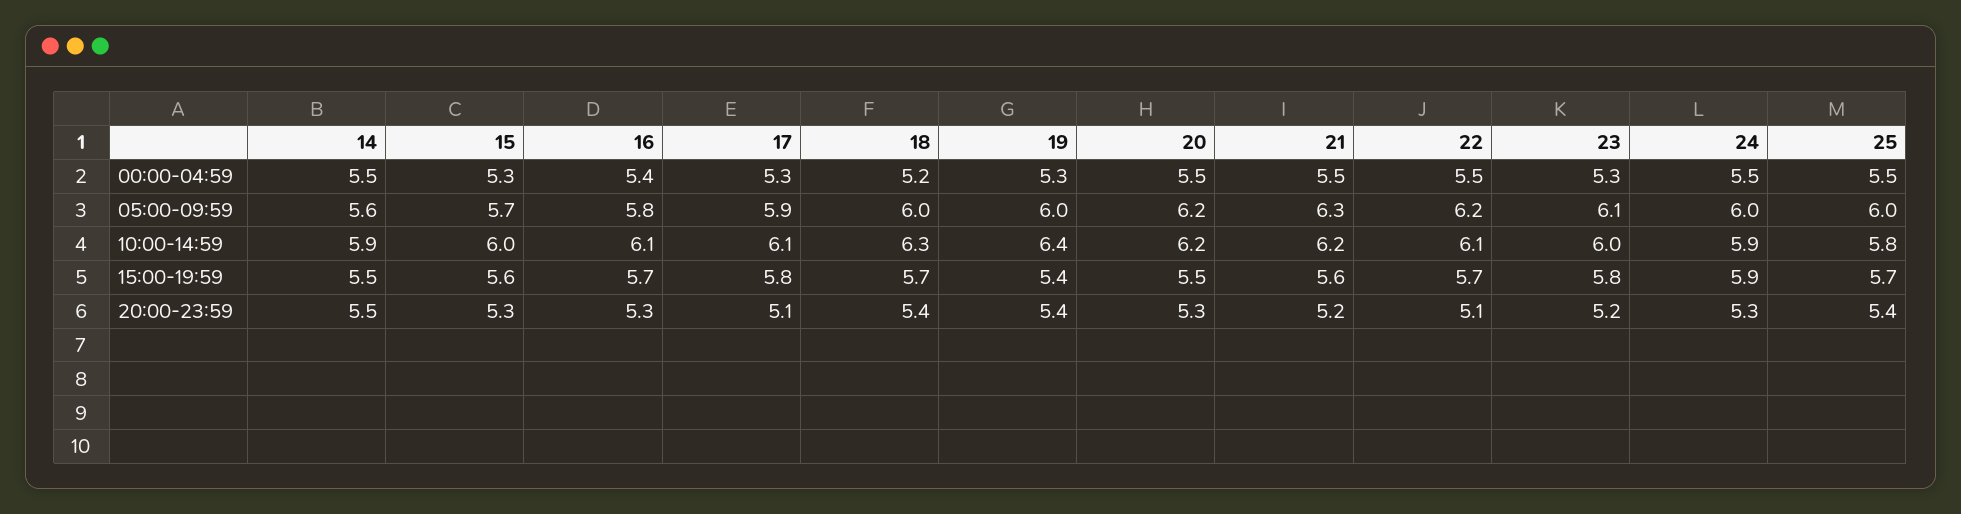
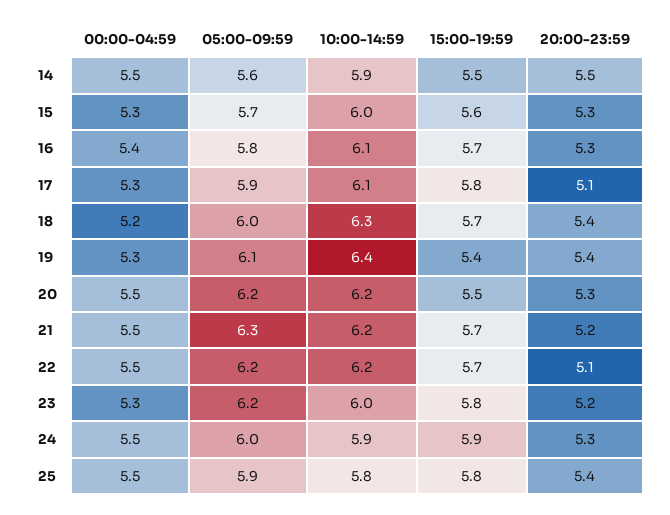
  {
    "14": {
      "00:00-04:59": 5.5,
      "05:00-09:59": 5.6,
      "10:00-14:59": 5.9,
      "15:00-19:59": 5.5,
      "20:00-23:59": 5.5
    },
    "15": {
      "00:00-04:59": 5.3,
      "05:00-09:59": 5.7,
      "10:00-14:59": 6,
      "15:00-19:59": 5.6,
      "20:00-23:59": 5.3
    },
    "16": {
      "00:00-04:59": 5.4,
      "05:00-09:59": 5.8,
      "10:00-14:59": 6.1,
      "15:00-19:59": 5.7,
      "20:00-23:59": 5.3
    },
    "17": {
      "00:00-04:59": 5.3,
      "05:00-09:59": 5.9,
      "10:00-14:59": 6.1,
      "15:00-19:59": 5.8,
      "20:00-23:59": 5.1
    },
    "18": {
      "00:00-04:59": 5.2,
      "05:00-09:59": 6,
      "10:00-14:59": 6.3,
      "15:00-19:59": 5.7,
      "20:00-23:59": 5.4
    },
    "19": {
      "00:00-04:59": 5.3,
-     "05:00-09:59": 6,
+     "05:00-09:59": 6.1,
      "10:00-14:59": 6.4,
      "15:00-19:59": 5.4,
      "20:00-23:59": 5.4
    },
    "20": {
      "00:00-04:59": 5.5,
      "05:00-09:59": 6.2,
      "10:00-14:59": 6.2,
      "15:00-19:59": 5.5,
      "20:00-23:59": 5.3
    },
    "21": {
      "00:00-04:59": 5.5,
      "05:00-09:59": 6.3,
      "10:00-14:59": 6.2,
-     "15:00-19:59": 5.6,
+     "15:00-19:59": 5.7,
      "20:00-23:59": 5.2
    },
    "22": {
      "00:00-04:59": 5.5,
      "05:00-09:59": 6.2,
-     "10:00-14:59": 6.1,
+     "10:00-14:59": 6.2,
      "15:00-19:59": 5.7,
      "20:00-23:59": 5.1
    },
    "23": {
      "00:00-04:59": 5.3,
-     "05:00-09:59": 6.1,
+     "05:00-09:59": 6.2,
      "10:00-14:59": 6,
      "15:00-19:59": 5.8,
      "20:00-23:59": 5.2
    },
    "24": {
      "00:00-04:59": 5.5,
      "05:00-09:59": 6,
      "10:00-14:59": 5.9,
      "15:00-19:59": 5.9,
      "20:00-23:59": 5.3
    },
    "25": {
      "00:00-04:59": 5.5,
-     "05:00-09:59": 6,
+     "05:00-09:59": 5.9,
      "10:00-14:59": 5.8,
-     "15:00-19:59": 5.7,
+     "15:00-19:59": 5.8,
      "20:00-23:59": 5.4
    }
  }

